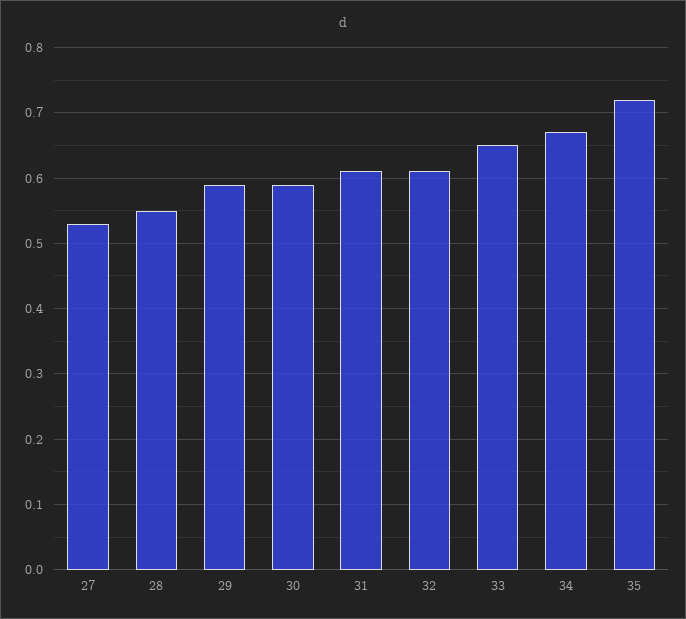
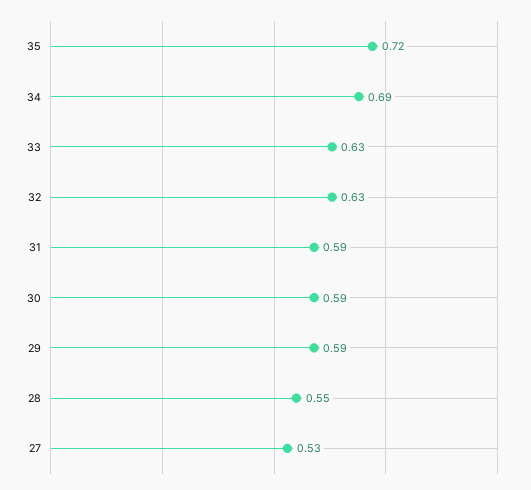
  {
    "27": 0.53,
    "28": 0.55,
    "29": 0.59,
    "30": 0.59,
-   "31": 0.61,
+   "31": 0.59,
-   "32": 0.61,
+   "32": 0.63,
-   "33": 0.65,
+   "33": 0.63,
-   "34": 0.67,
+   "34": 0.69,
    "35": 0.72
  }

